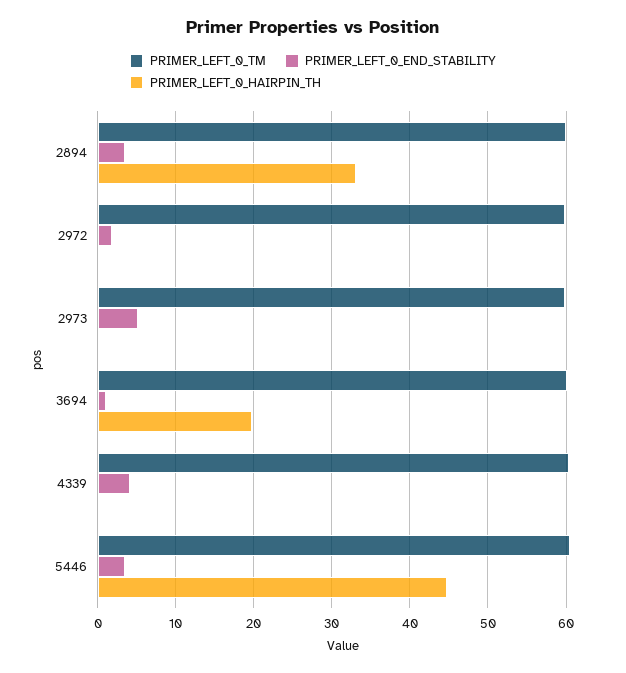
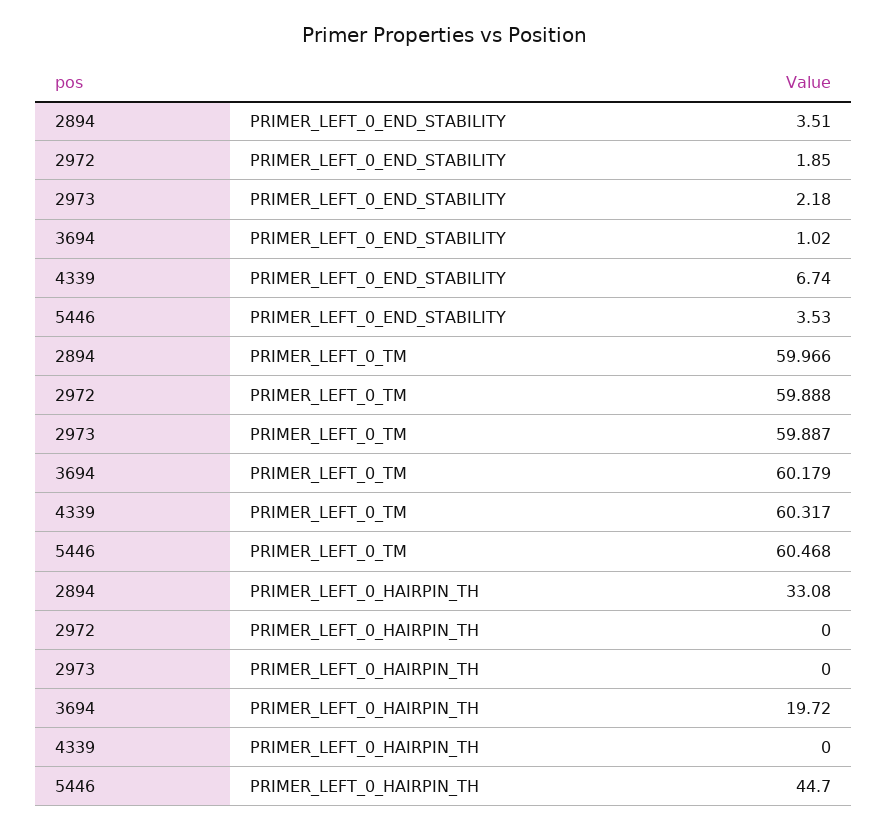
  {
    "PRIMER_LEFT_0_TM": {
      "2894": 59.966,
      "2972": 59.888,
      "2973": 59.887,
      "3694": 60.179,
      "4339": 60.317,
      "5446": 60.468
    },
    "PRIMER_LEFT_0_END_STABILITY": {
      "2894": 3.51,
      "2972": 1.85,
-     "2973": 5,
+     "2973": 2.18,
      "3694": 1.02,
-     "4339": 4,
+     "4339": 6.74,
      "5446": 3.53
    },
    "PRIMER_LEFT_0_HAIRPIN_TH": {
      "2894": 33.08,
      "2972": 0,
      "2973": 0,
      "3694": 19.72,
      "4339": 0,
      "5446": 44.7
    }
  }

